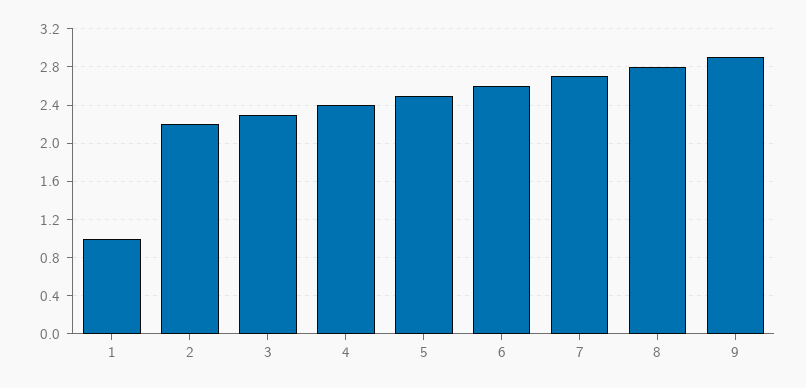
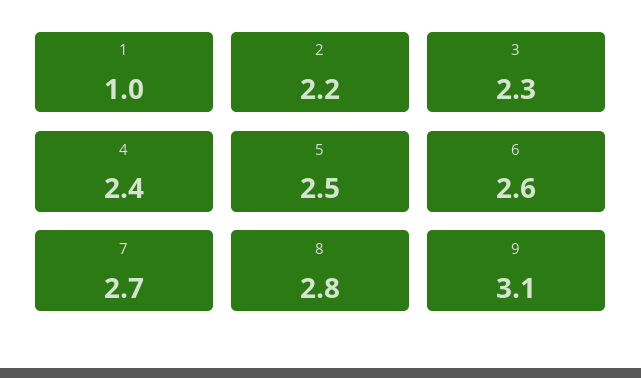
  {
    "1": 1,
    "2": 2.2,
    "3": 2.3,
    "4": 2.4,
    "5": 2.5,
    "6": 2.6,
    "7": 2.7,
    "8": 2.8,
-   "9": 2.9
+   "9": 3.1
  }

